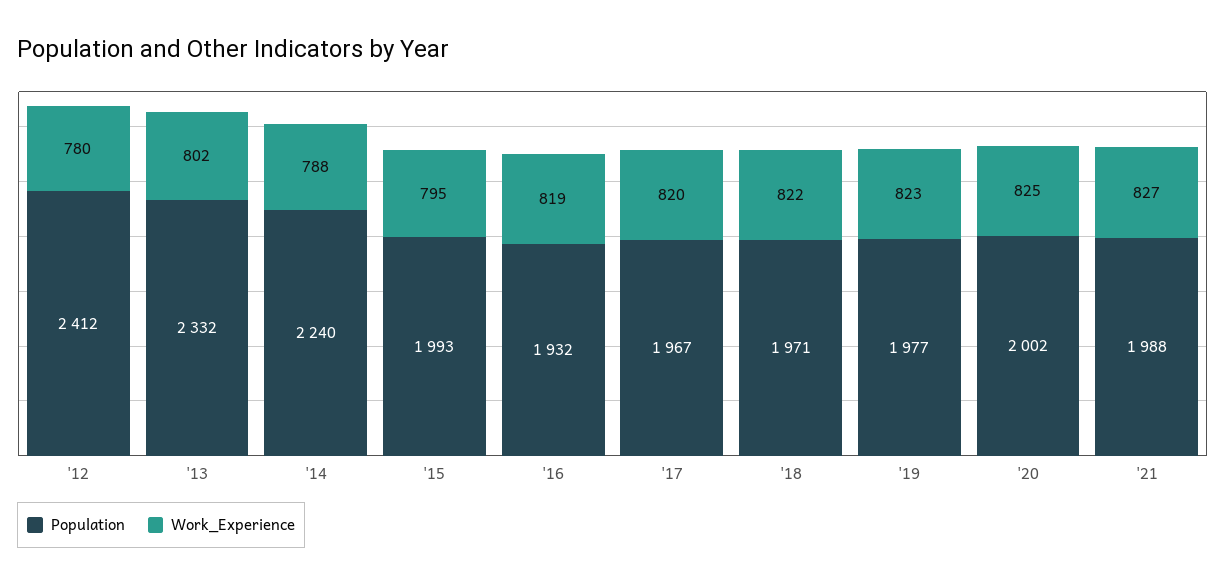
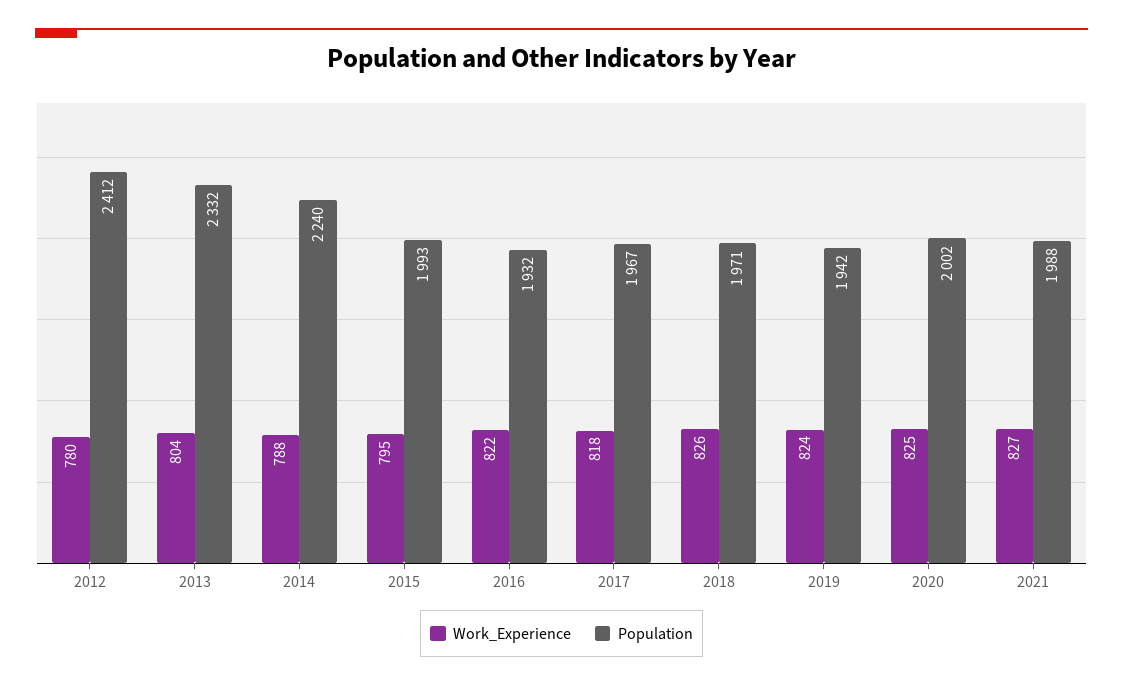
  {
    "Population": {
      "'12": 2412,
      "'13": 2332,
      "'14": 2240,
      "'15": 1993,
      "'16": 1932,
      "'17": 1967,
      "'18": 1971,
-     "'19": 1977,
+     "'19": 1942,
      "'20": 2002,
      "'21": 1988
    },
    "Work_Experience": {
      "'12": 780,
-     "'13": 802,
+     "'13": 804,
      "'14": 788,
      "'15": 795,
-     "'16": 819,
+     "'16": 822,
-     "'17": 820,
+     "'17": 818,
-     "'18": 822,
+     "'18": 826,
-     "'19": 823,
+     "'19": 824,
      "'20": 825,
      "'21": 827
    }
  }

